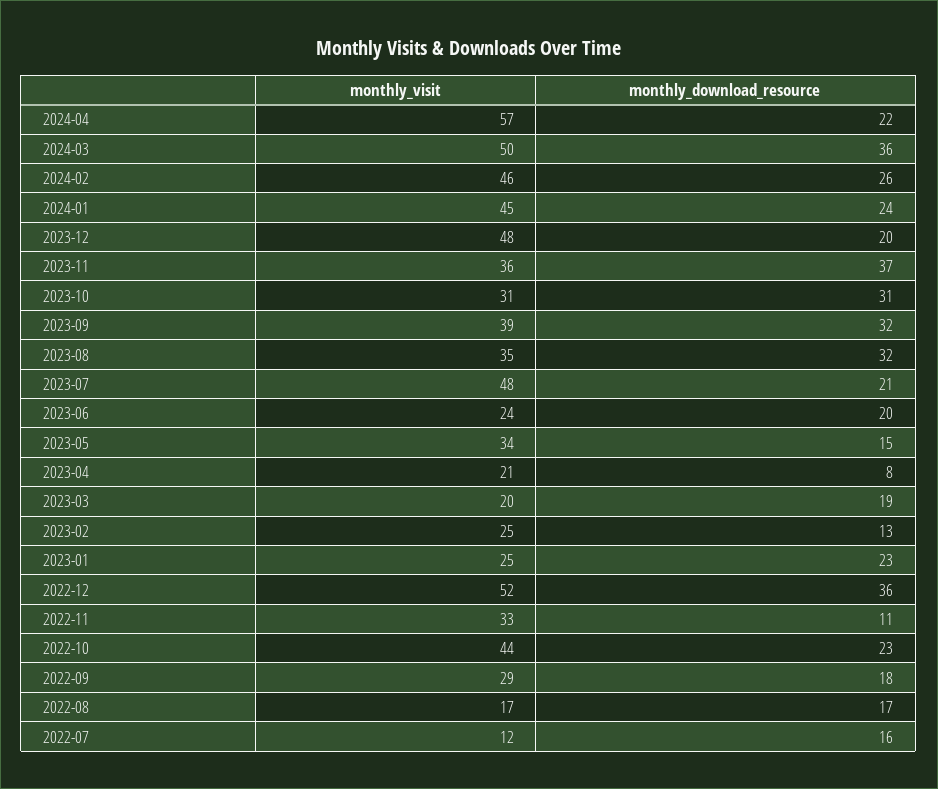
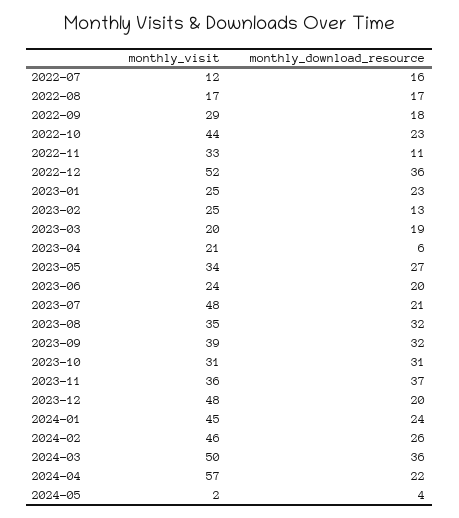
  {
    "monthly_visit": {
      "2024-04": 57,
      "2024-03": 50,
      "2024-02": 46,
      "2024-01": 45,
      "2023-12": 48,
      "2023-11": 36,
      "2023-10": 31,
      "2023-09": 39,
      "2023-08": 35,
      "2023-07": 48,
      "2023-06": 24,
      "2023-05": 34,
      "2023-04": 21,
      "2023-03": 20,
      "2023-02": 25,
      "2023-01": 25,
      "2022-12": 52,
      "2022-11": 33,
      "2022-10": 44,
      "2022-09": 29,
      "2022-08": 17,
-     "2022-07": 12
+     "2022-07": 12,
+     "2024-05": 2
    },
    "monthly_download_resource": {
      "2024-04": 22,
      "2024-03": 36,
      "2024-02": 26,
      "2024-01": 24,
      "2023-12": 20,
      "2023-11": 37,
      "2023-10": 31,
      "2023-09": 32,
      "2023-08": 32,
      "2023-07": 21,
      "2023-06": 20,
-     "2023-05": 15,
+     "2023-05": 27,
-     "2023-04": 8,
+     "2023-04": 6,
      "2023-03": 19,
      "2023-02": 13,
      "2023-01": 23,
      "2022-12": 36,
      "2022-11": 11,
      "2022-10": 23,
      "2022-09": 18,
      "2022-08": 17,
-     "2022-07": 16
+     "2022-07": 16,
+     "2024-05": 4
    }
  }

